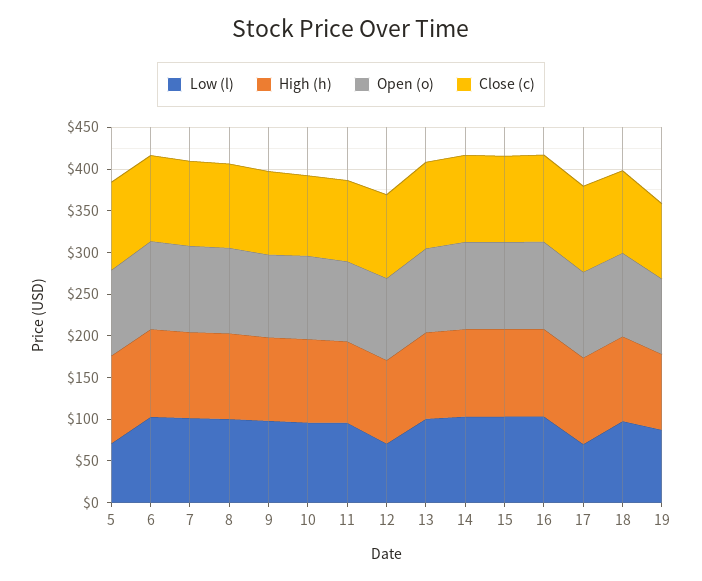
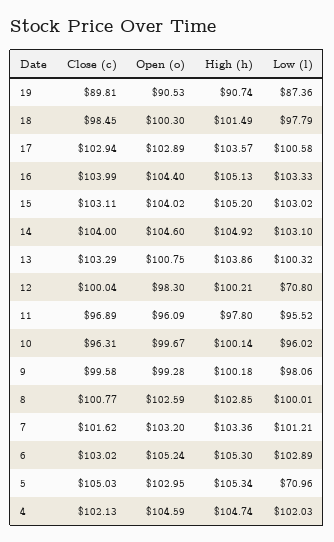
  {
    "Low (l)": {
      "5": 70.96,
      "6": 102.89,
      "7": 101.21,
      "8": 100.01,
      "9": 98.06,
      "10": 96.02,
      "11": 95.52,
      "12": 70.8,
      "13": 100.32,
      "14": 103.1,
      "15": 103.02,
      "16": 103.33,
-     "17": 70,
+     "17": 100.58,
      "18": 97.79,
-     "19": 87.36
+     "19": 87.36,
+     "4": 102.03
    },
    "High (h)": {
      "5": 105.34,
      "6": 105.3,
      "7": 103.36,
      "8": 102.85,
      "9": 100.18,
      "10": 100.14,
      "11": 97.8,
      "12": 100.21,
      "13": 103.86,
      "14": 104.92,
      "15": 105.2,
      "16": 105.13,
      "17": 103.57,
      "18": 101.49,
-     "19": 90.74
+     "19": 90.74,
+     "4": 104.74
    },
    "Open (o)": {
      "5": 102.95,
      "6": 105.24,
      "7": 103.2,
      "8": 102.59,
      "9": 99.28,
      "10": 99.67,
      "11": 96.09,
      "12": 98.3,
      "13": 100.75,
      "14": 104.6,
      "15": 104.02,
      "16": 104.4,
      "17": 102.89,
      "18": 100.3,
-     "19": 90.53
+     "19": 90.53,
+     "4": 104.59
    },
    "Close (c)": {
      "5": 105.03,
      "6": 103.02,
      "7": 101.62,
      "8": 100.77,
      "9": 99.58,
      "10": 96.31,
      "11": 96.89,
      "12": 100.04,
      "13": 103.29,
      "14": 104,
      "15": 103.11,
      "16": 103.99,
      "17": 102.94,
      "18": 98.45,
-     "19": 89.81
+     "19": 89.81,
+     "4": 102.13
    }
  }

